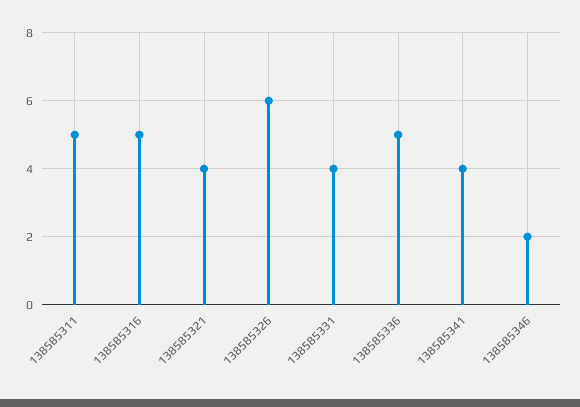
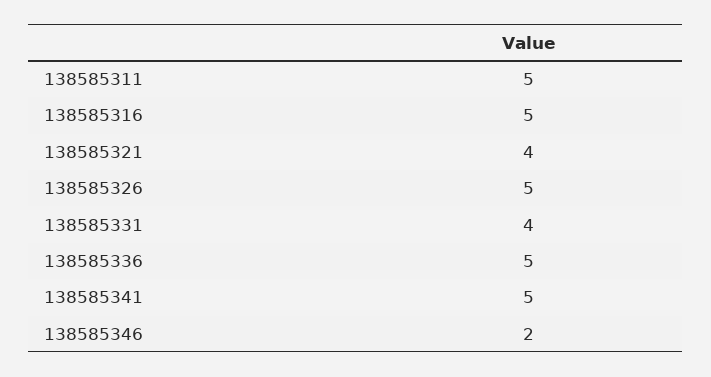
  {
    "138585311": 5,
    "138585316": 5,
    "138585321": 4,
-   "138585326": 6,
+   "138585326": 5,
    "138585331": 4,
    "138585336": 5,
-   "138585341": 4,
+   "138585341": 5,
    "138585346": 2
  }

